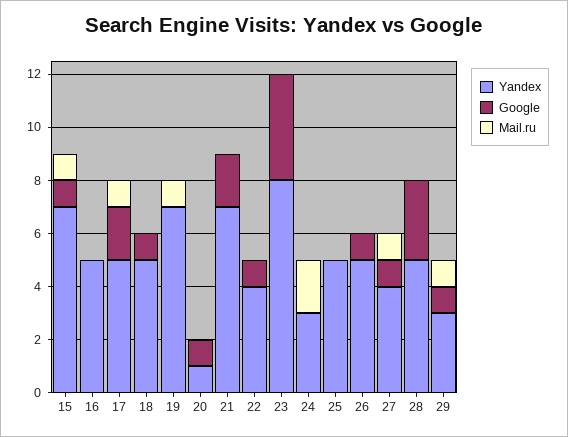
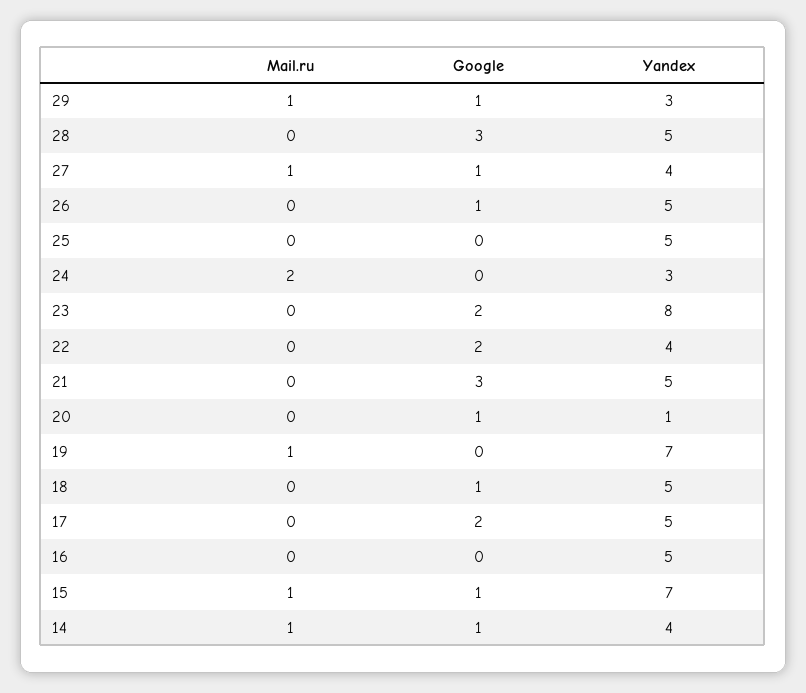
  {
    "Yandex": {
      "15": 7,
      "16": 5,
      "17": 5,
      "18": 5,
      "19": 7,
      "20": 1,
-     "21": 7,
+     "21": 5,
      "22": 4,
      "23": 8,
      "24": 3,
      "25": 5,
      "26": 5,
      "27": 4,
      "28": 5,
-     "29": 3
+     "29": 3,
+     "14": 4
    },
    "Google": {
      "15": 1,
      "16": 0,
      "17": 2,
      "18": 1,
      "19": 0,
      "20": 1,
-     "21": 2,
+     "21": 3,
-     "22": 1,
+     "22": 2,
-     "23": 4,
+     "23": 2,
      "24": 0,
      "25": 0,
      "26": 1,
      "27": 1,
      "28": 3,
-     "29": 1
+     "29": 1,
+     "14": 1
    },
    "Mail.ru": {
      "15": 1,
      "16": 0,
-     "17": 1,
+     "17": 0,
      "18": 0,
      "19": 1,
      "20": 0,
      "21": 0,
      "22": 0,
      "23": 0,
      "24": 2,
      "25": 0,
      "26": 0,
      "27": 1,
      "28": 0,
-     "29": 1
+     "29": 1,
+     "14": 1
    }
  }

